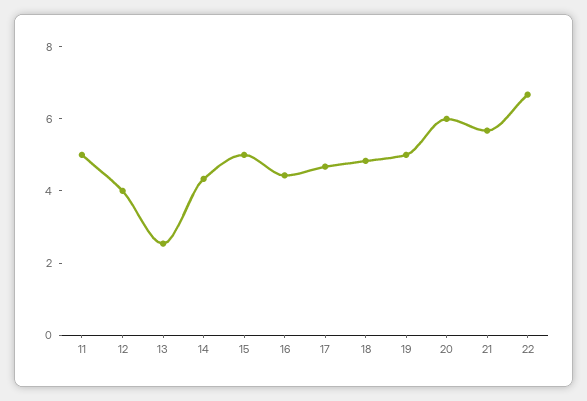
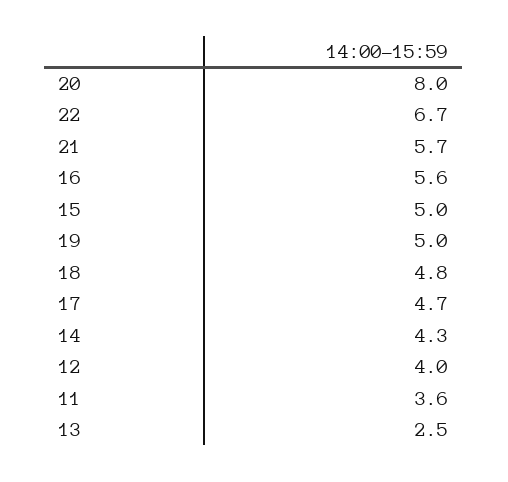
  {
-   "11": 5,
+   "11": 3.6,
    "12": 4,
    "13": 2.5,
    "14": 4.3,
    "15": 5,
-   "16": 4.5,
+   "16": 5.6,
    "17": 4.7,
    "18": 4.8,
    "19": 5,
-   "20": 6,
+   "20": 8,
    "21": 5.7,
    "22": 6.7
  }

